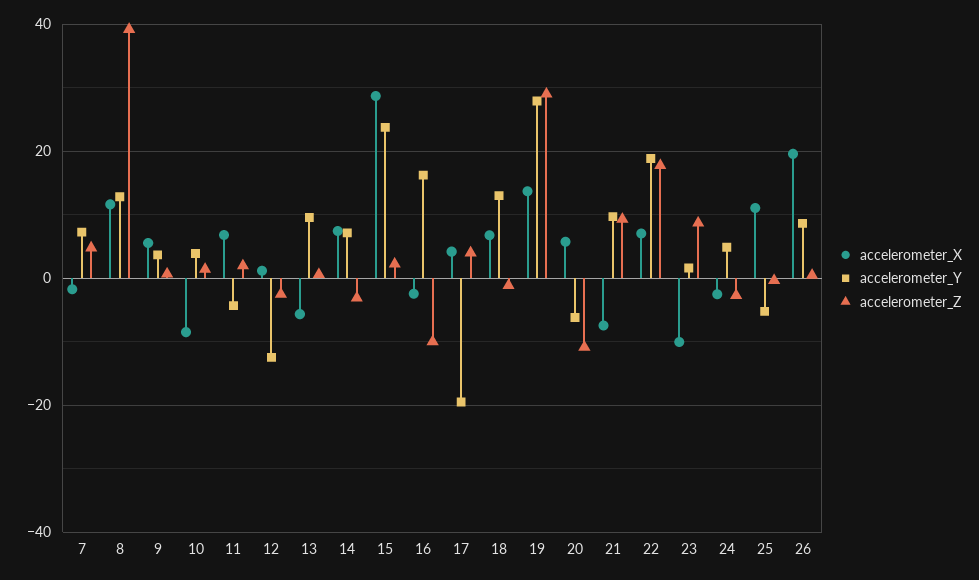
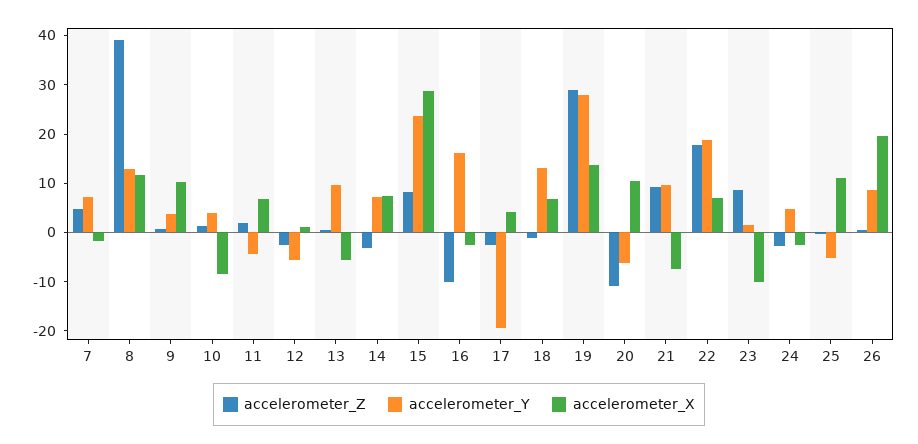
  {
    "accelerometer_X": {
      "7": -2,
      "8": 12,
-     "9": 6,
+     "9": 10,
      "10": -8,
      "11": 6,
      "12": 2,
      "13": -6,
      "14": 8,
      "15": 28,
      "16": -2,
      "17": 4,
      "18": 6,
      "19": 14,
-     "20": 6,
+     "20": 10,
      "21": -8,
      "22": 8,
      "23": -10,
      "24": -2,
      "25": 12,
      "26": 20
    },
    "accelerometer_Y": {
      "7": 8,
      "8": 12,
      "9": 4,
      "10": 4,
      "11": -4,
-     "12": -12,
+     "12": -6,
      "13": 10,
      "14": 8,
      "15": 24,
      "16": 16,
      "17": -20,
      "18": 14,
      "19": 28,
      "20": -6,
      "21": 10,
      "22": 18,
      "23": 2,
      "24": 4,
      "25": -6,
      "26": 8
    },
    "accelerometer_Z": {
      "7": 4,
      "8": 40,
      "9": 0,
      "10": 2,
      "11": 2,
      "12": -2,
      "13": 0,
      "14": -4,
-     "15": 2,
+     "15": 8,
      "16": -10,
-     "17": 4,
+     "17": -2,
      "18": -2,
      "19": 30,
      "20": -10,
      "21": 10,
      "22": 18,
      "23": 8,
      "24": -2,
      "25": 0,
      "26": 0
    }
  }

